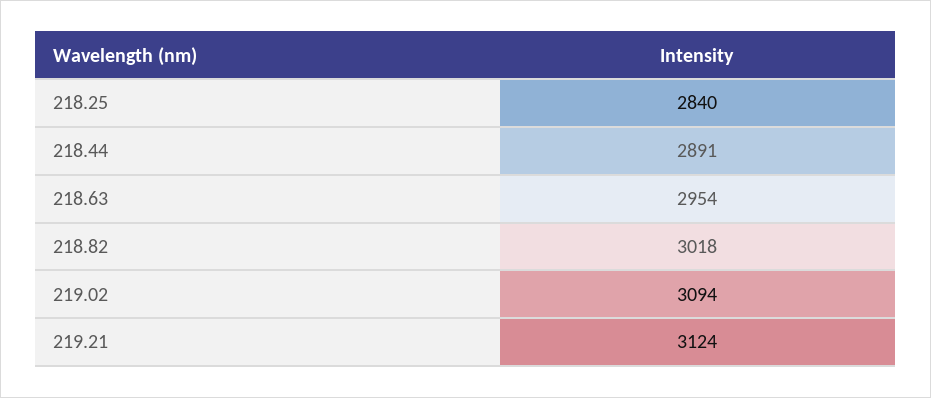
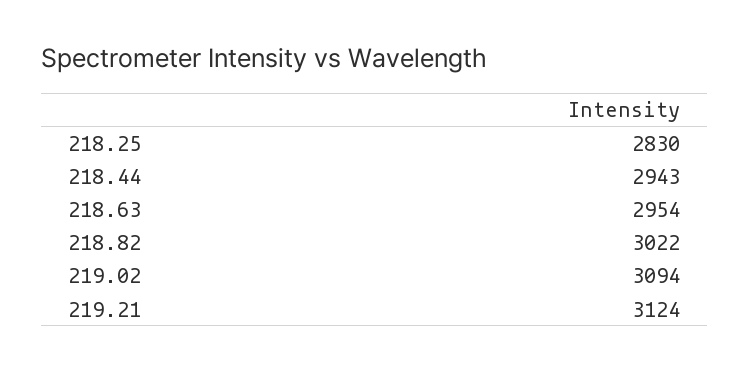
  {
-   "218.25": 2840,
+   "218.25": 2830,
-   "218.44": 2891,
+   "218.44": 2943,
    "218.63": 2954,
-   "218.82": 3018,
+   "218.82": 3022,
    "219.02": 3094,
    "219.21": 3124
  }

